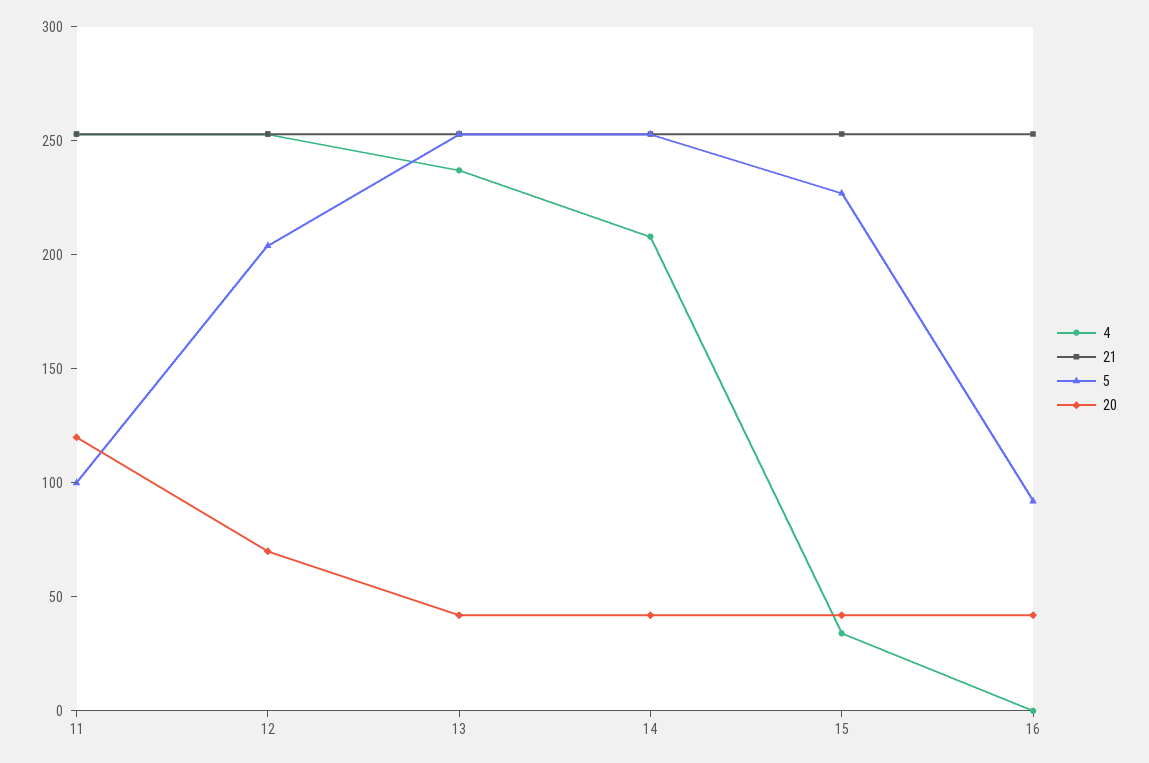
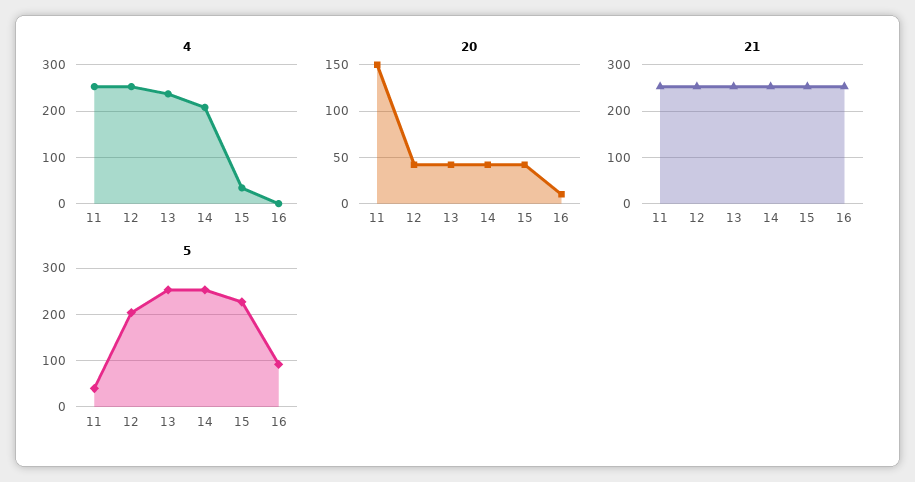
  {
    "4": {
      "11": 250,
      "12": 250,
      "13": 240,
      "14": 210,
      "15": 30,
      "16": 0
    },
    "21": {
      "11": 250,
      "12": 250,
      "13": 250,
      "14": 250,
      "15": 250,
      "16": 250
    },
    "5": {
-     "11": 100,
+     "11": 40,
      "12": 200,
      "13": 250,
      "14": 250,
      "15": 230,
      "16": 90
    },
    "20": {
-     "11": 120,
+     "11": 150,
-     "12": 70,
+     "12": 40,
      "13": 40,
      "14": 40,
      "15": 40,
-     "16": 40
+     "16": 10
    }
  }

